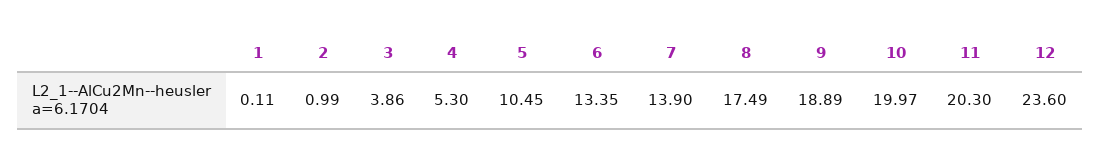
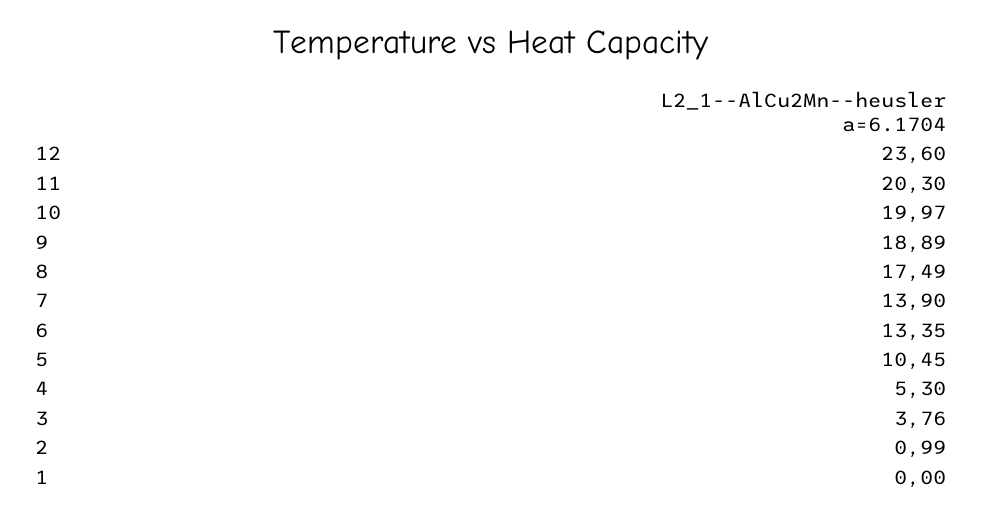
  {
-   "1": 0.11,
+   "1": 0,
    "2": 0.99,
-   "3": 3.86,
+   "3": 3.76,
    "4": 5.3,
    "5": 10.45,
    "6": 13.35,
    "7": 13.9,
    "8": 17.49,
    "9": 18.89,
    "10": 19.97,
    "11": 20.3,
    "12": 23.6
  }

